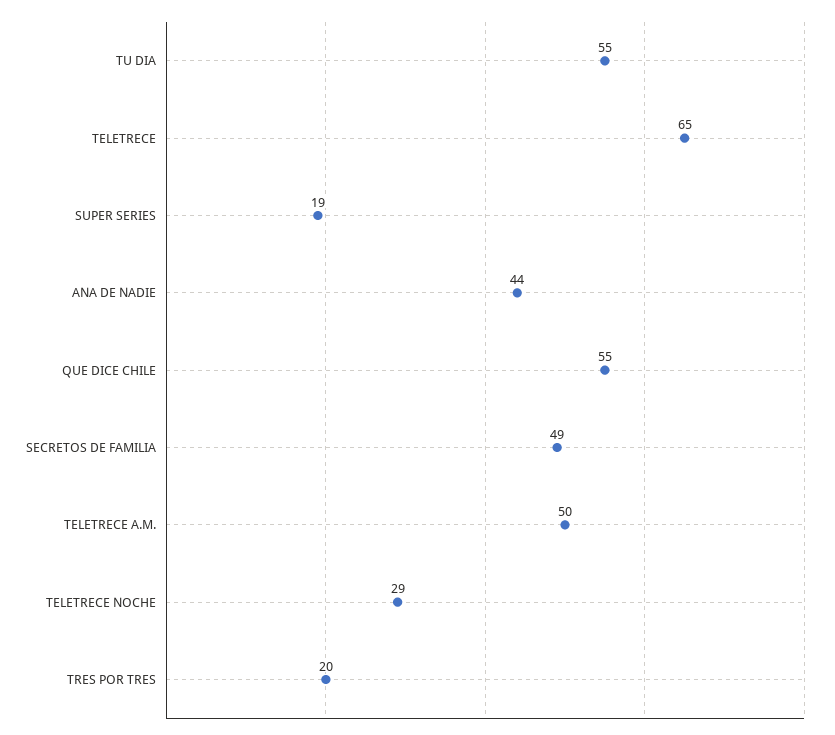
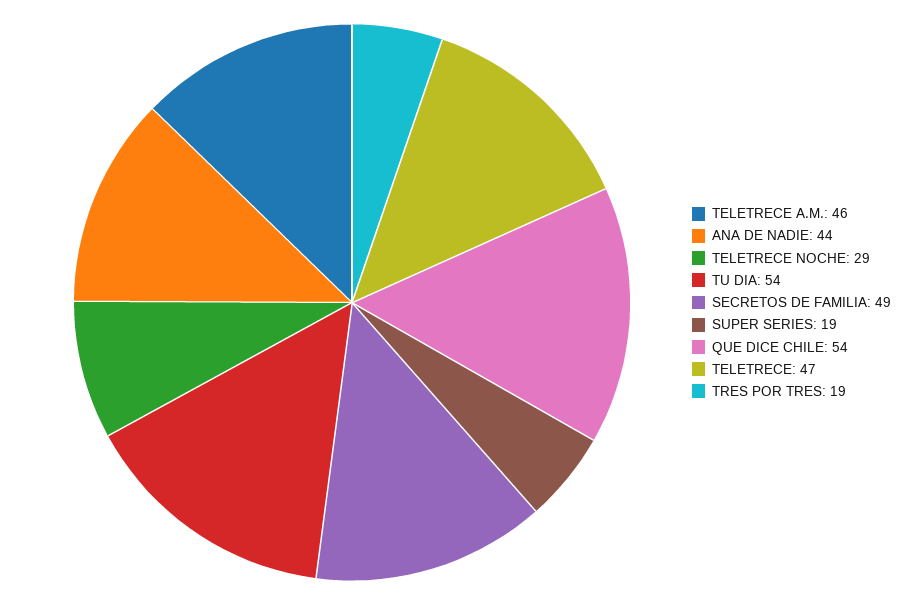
  {
-   "TU DIA": 55,
+   "TU DIA": 54,
-   "TELETRECE": 65,
+   "TELETRECE": 47,
    "SUPER SERIES": 19,
    "ANA DE NADIE": 44,
-   "QUE DICE CHILE": 55,
+   "QUE DICE CHILE": 54,
    "SECRETOS DE FAMILIA": 49,
-   "TELETRECE A.M.": 50,
+   "TELETRECE A.M.": 46,
    "TELETRECE NOCHE": 29,
-   "TRES POR TRES": 20
+   "TRES POR TRES": 19
  }

